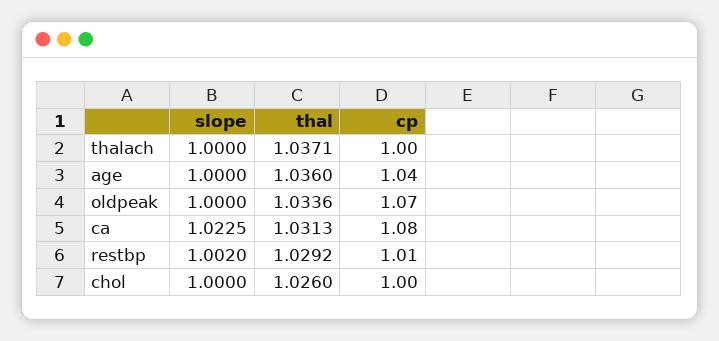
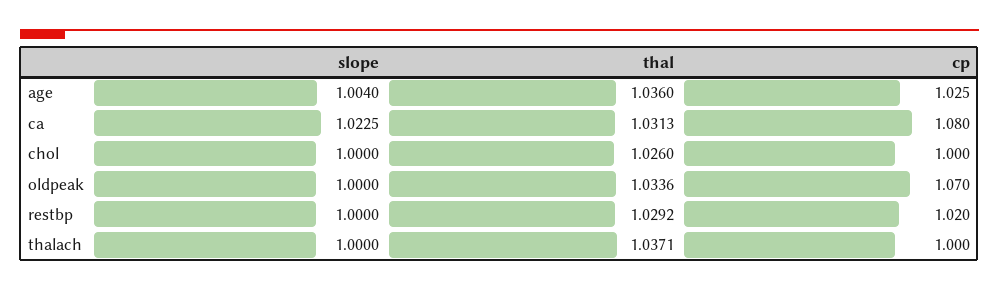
  {
    "slope": {
      "thalach": 1,
-     "age": 1,
+     "age": 1.004,
      "oldpeak": 1,
      "ca": 1.0225,
-     "restbp": 1.002,
+     "restbp": 1,
      "chol": 1
    },
    "thal": {
      "thalach": 1.0371,
      "age": 1.036,
      "oldpeak": 1.0336,
      "ca": 1.0313,
      "restbp": 1.0292,
      "chol": 1.026
    },
    "cp": {
      "thalach": 1,
-     "age": 1.04,
+     "age": 1.025,
      "oldpeak": 1.07,
      "ca": 1.08,
-     "restbp": 1.01,
+     "restbp": 1.02,
      "chol": 1
    }
  }

